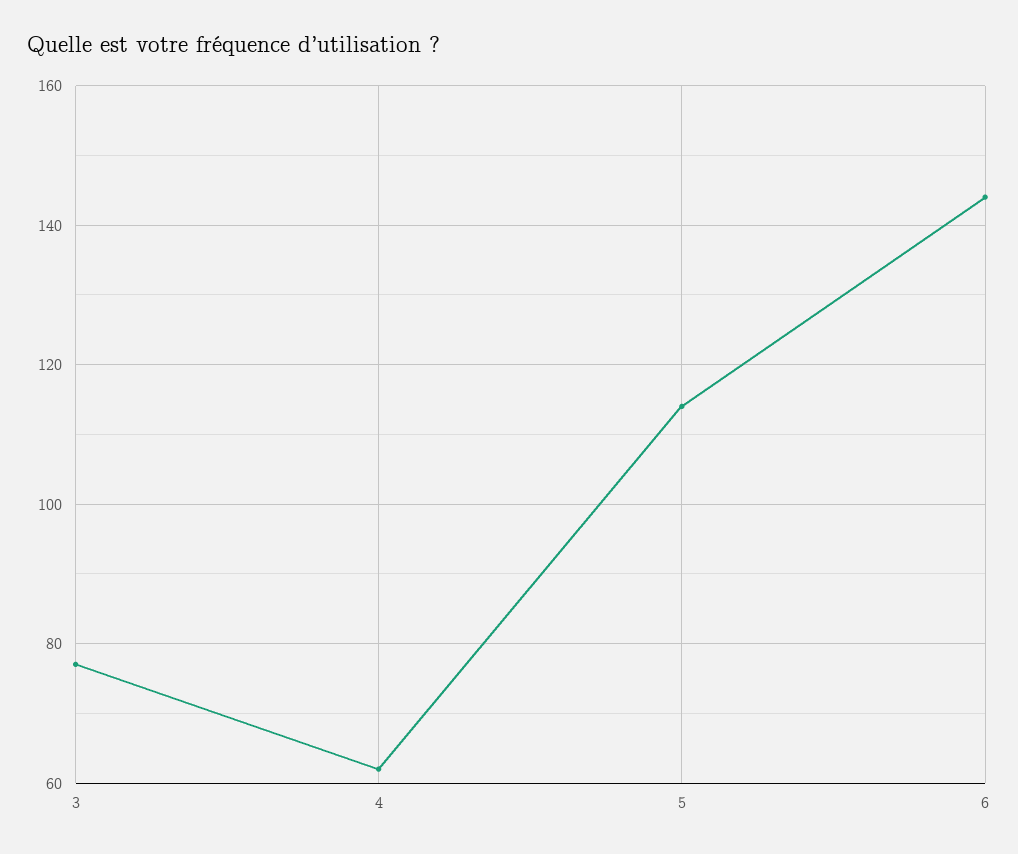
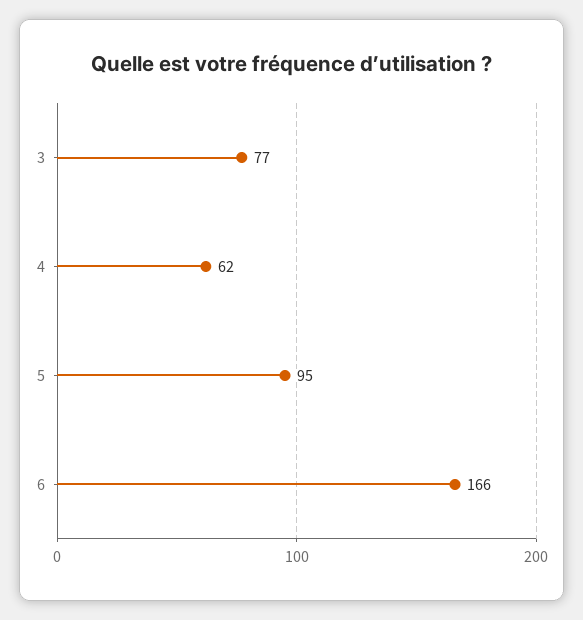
  {
    "3": 77,
    "4": 62,
-   "5": 115,
+   "5": 95,
-   "6": 145
+   "6": 166
  }

